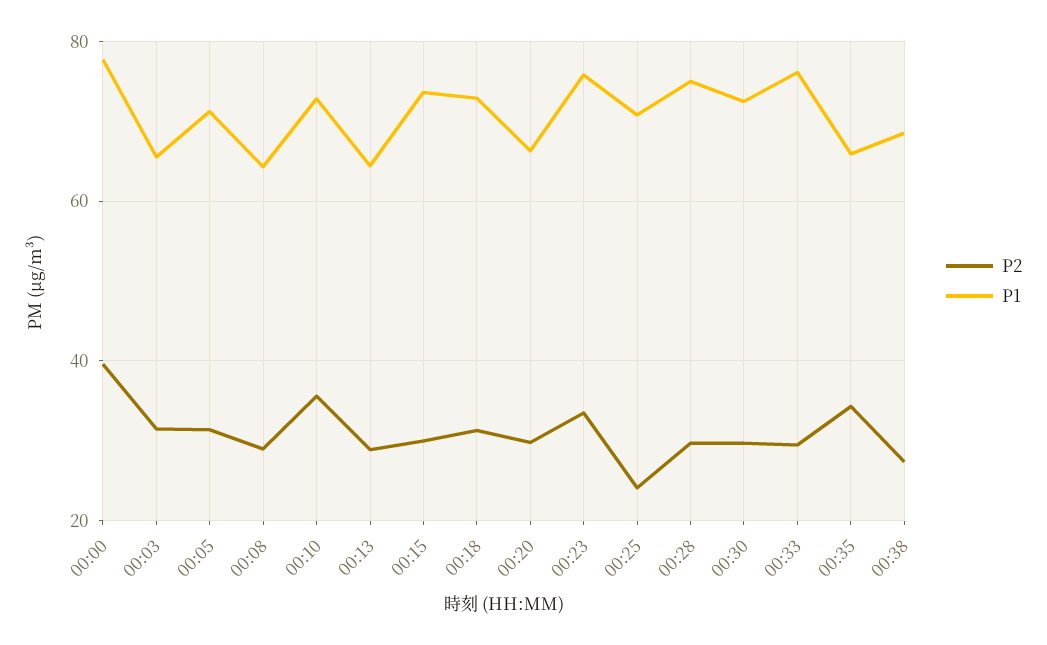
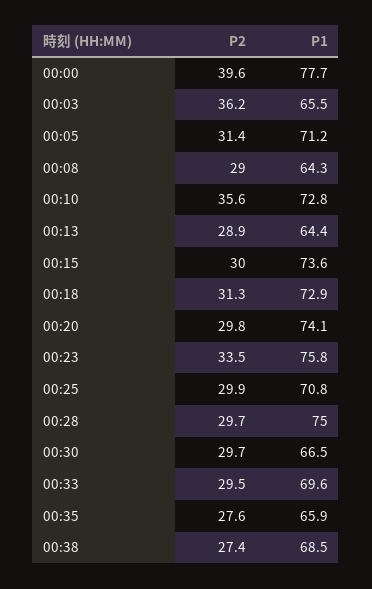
  {
    "P2": {
      "00:00": 39.6,
-     "00:03": 32,
+     "00:03": 36.2,
      "00:05": 31.4,
      "00:08": 29,
      "00:10": 35.6,
      "00:13": 28.9,
      "00:15": 30,
      "00:18": 31.3,
      "00:20": 29.8,
      "00:23": 33.5,
-     "00:25": 24,
+     "00:25": 29.9,
      "00:28": 29.7,
      "00:30": 29.7,
      "00:33": 29.5,
-     "00:35": 34,
+     "00:35": 27.6,
      "00:38": 27.4
    },
    "P1": {
      "00:00": 77.7,
      "00:03": 65.5,
      "00:05": 71.2,
      "00:08": 64.3,
      "00:10": 72.8,
      "00:13": 64.4,
      "00:15": 73.6,
      "00:18": 72.9,
-     "00:20": 66,
+     "00:20": 74.1,
      "00:23": 75.8,
      "00:25": 70.8,
      "00:28": 75,
-     "00:30": 72,
+     "00:30": 66.5,
-     "00:33": 76,
+     "00:33": 69.6,
      "00:35": 65.9,
      "00:38": 68.5
    }
  }

